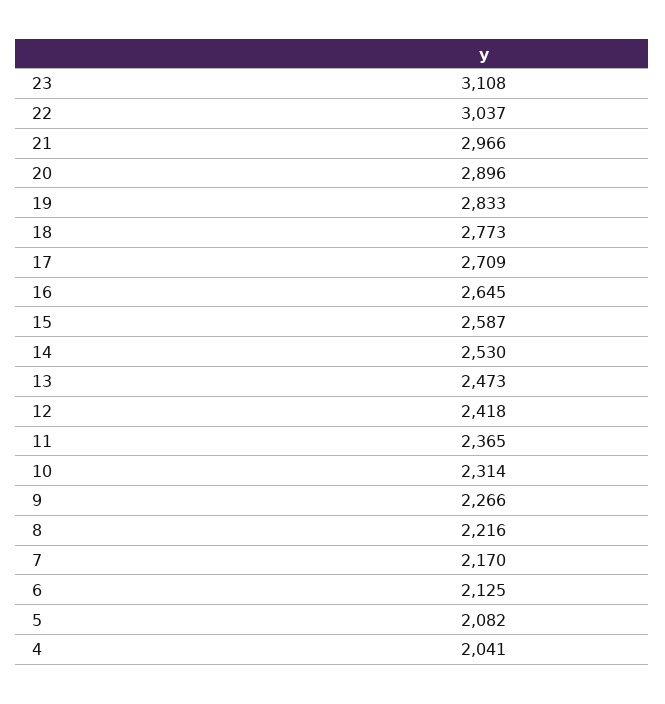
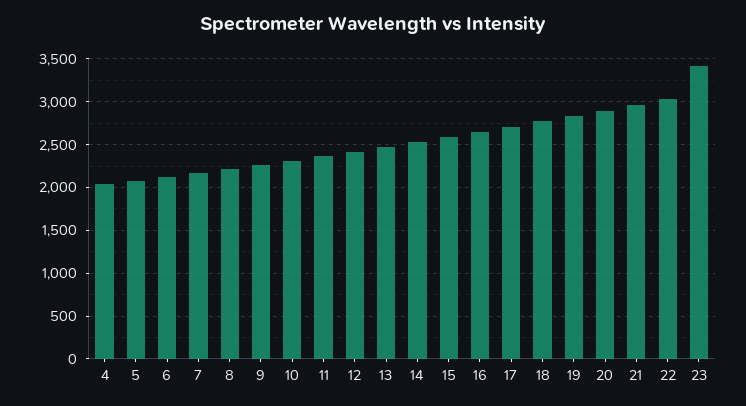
  {
-   "23": 3108,
+   "23": 3400,
    "22": 3037,
    "21": 2966,
    "20": 2896,
    "19": 2833,
    "18": 2773,
    "17": 2709,
    "16": 2645,
    "15": 2587,
    "14": 2530,
    "13": 2473,
    "12": 2418,
    "11": 2365,
    "10": 2314,
    "9": 2266,
    "8": 2216,
    "7": 2170,
    "6": 2125,
    "5": 2082,
    "4": 2041
  }

